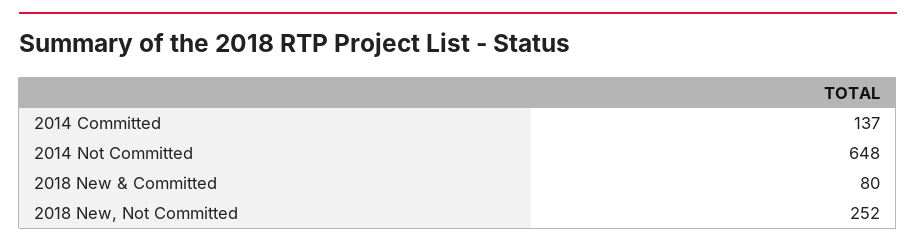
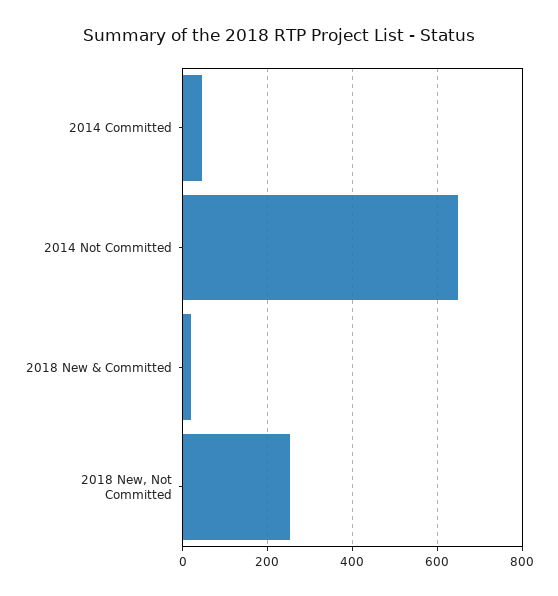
  {
-   "2014 Committed": 137,
+   "2014 Committed": 40,
    "2014 Not Committed": 648,
-   "2018 New & Committed": 80,
+   "2018 New & Committed": 20,
    "2018 New, Not Committed": 252
  }

